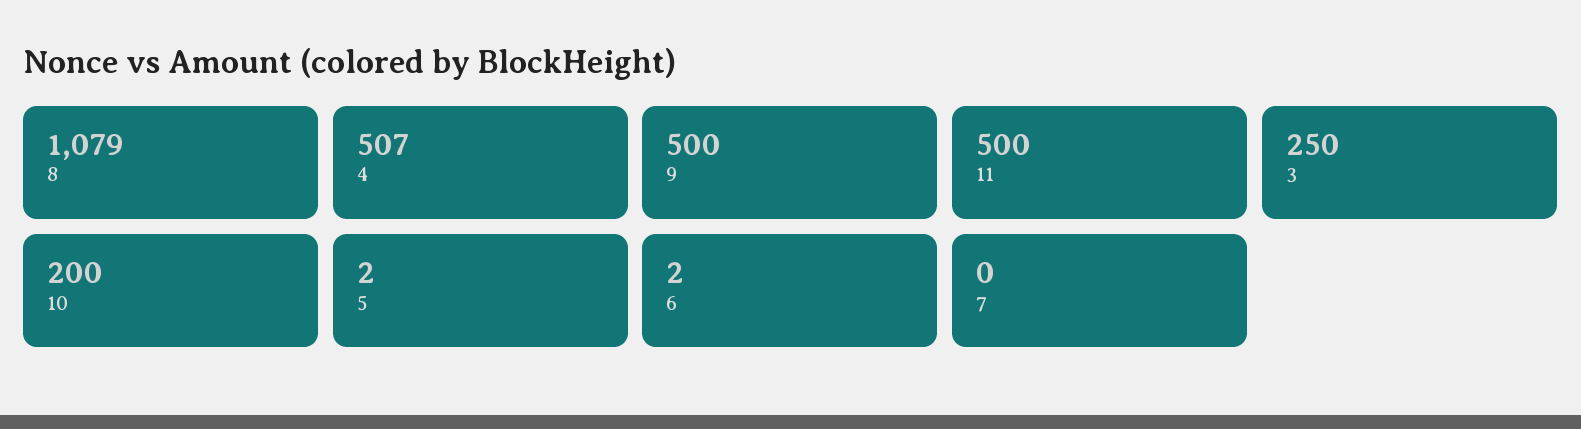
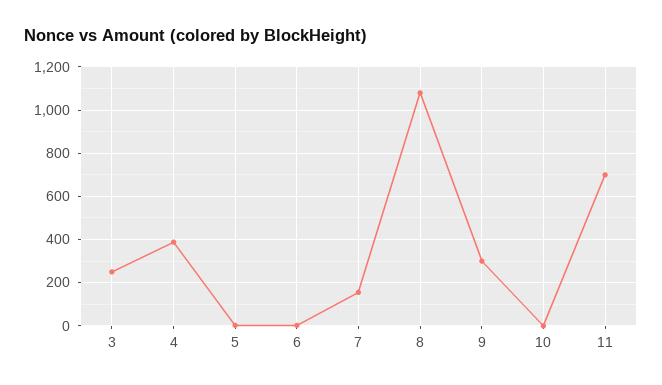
  {
    "8": 1079,
-   "4": 507,
+   "4": 400,
-   "9": 500,
+   "9": 300,
-   "11": 500,
+   "11": 700,
    "3": 250,
-   "10": 200,
+   "10": 0,
    "5": 2,
    "6": 2,
-   "7": 0
+   "7": 150
  }

